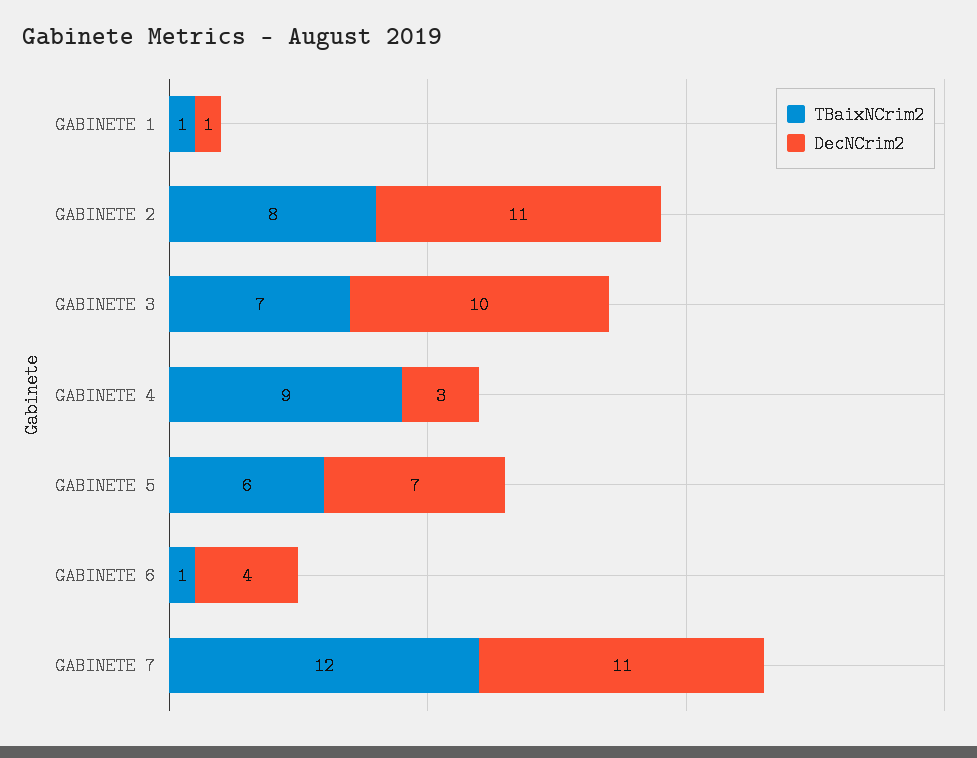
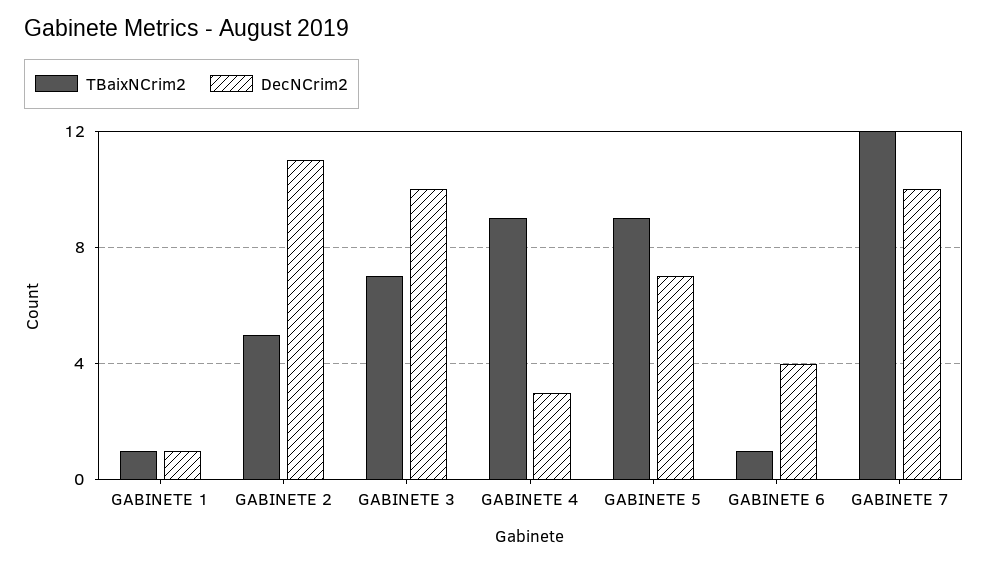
  {
    "TBaixNCrim2": {
      "GABINETE 1": 1,
-     "GABINETE 2": 8,
+     "GABINETE 2": 5,
      "GABINETE 3": 7,
      "GABINETE 4": 9,
-     "GABINETE 5": 6,
+     "GABINETE 5": 9,
      "GABINETE 6": 1,
      "GABINETE 7": 12
    },
    "DecNCrim2": {
      "GABINETE 1": 1,
      "GABINETE 2": 11,
      "GABINETE 3": 10,
      "GABINETE 4": 3,
      "GABINETE 5": 7,
      "GABINETE 6": 4,
-     "GABINETE 7": 11
+     "GABINETE 7": 10
    }
  }

